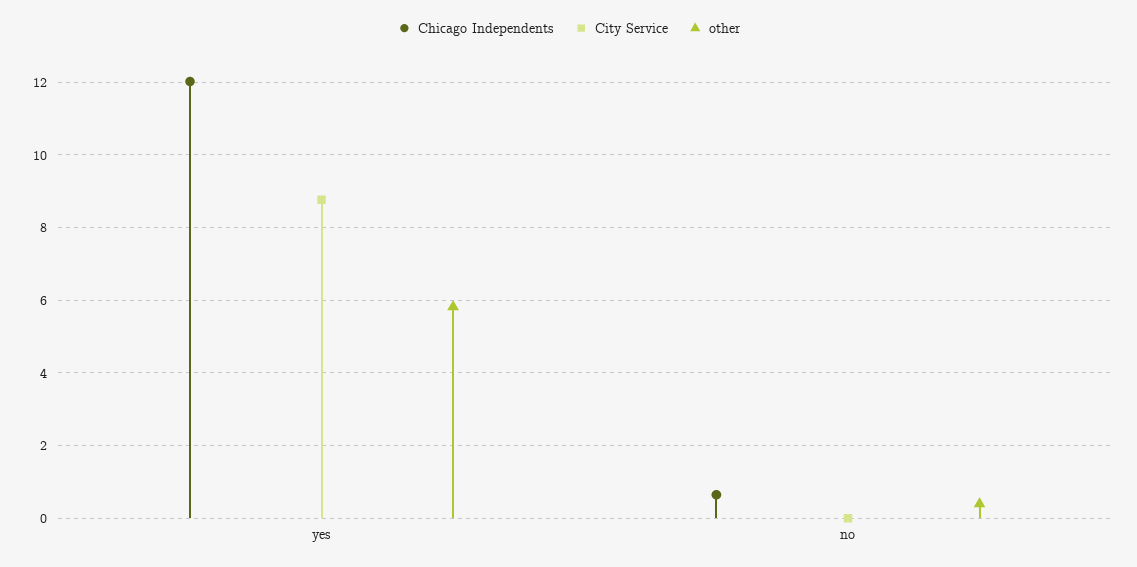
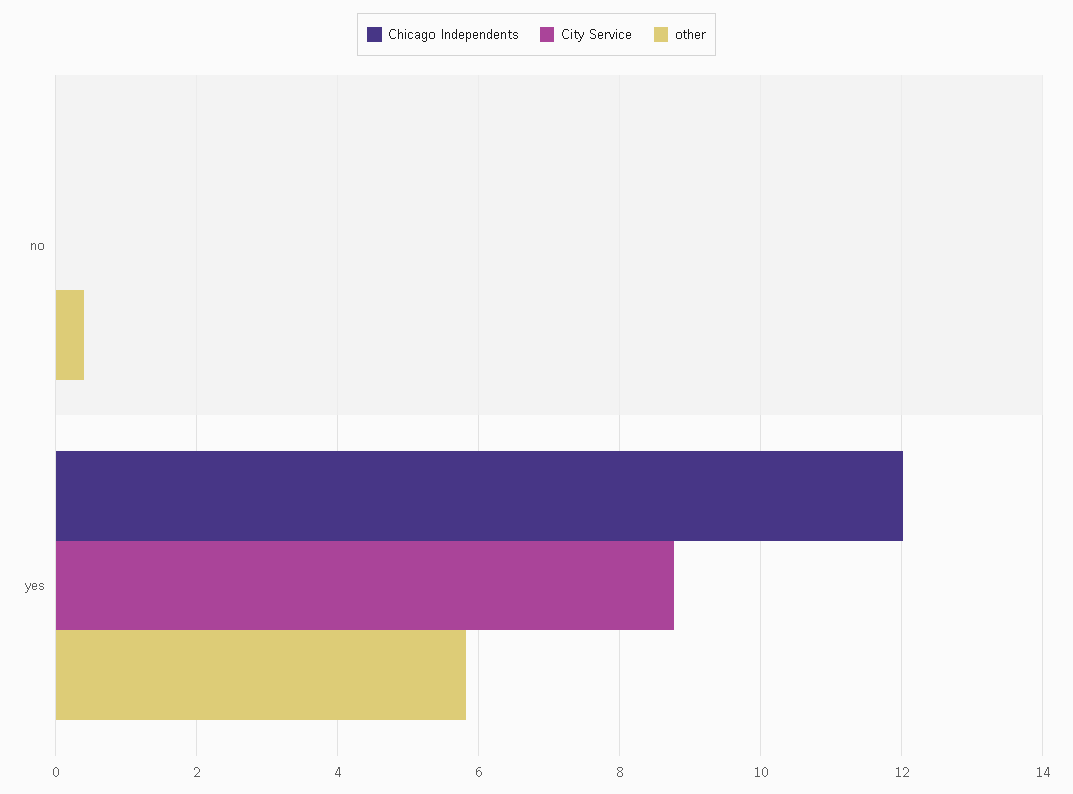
  {
    "Chicago Independents": {
      "yes": 12,
-     "no": 0.6
+     "no": 0
    },
    "City Service": {
      "yes": 8.8,
      "no": 0
    },
    "other": {
      "yes": 5.8,
      "no": 0.4
    }
  }

